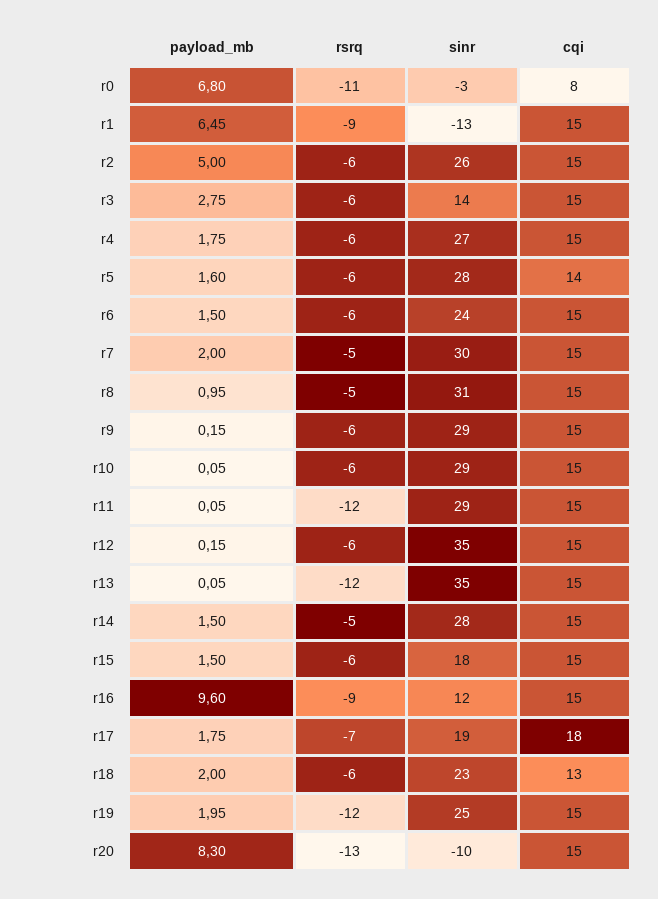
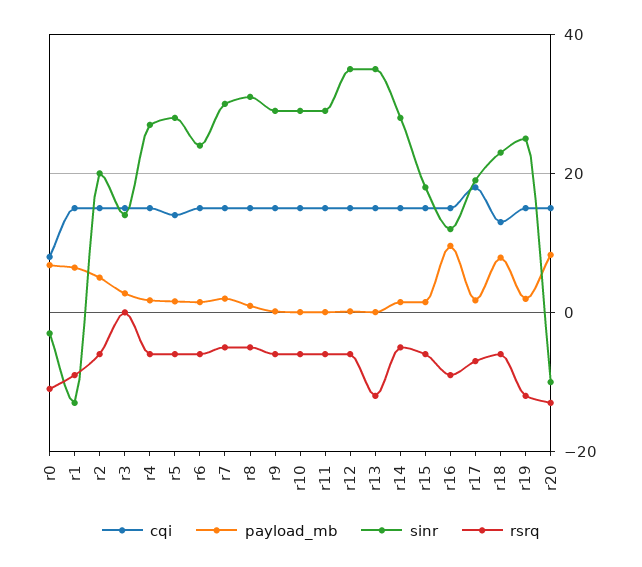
  {
    "payload_mb": {
      "r0": 6.8,
      "r1": 6.45,
      "r2": 5,
      "r3": 2.75,
      "r4": 1.75,
      "r5": 1.6,
      "r6": 1.5,
      "r7": 2,
      "r8": 0.95,
      "r9": 0.15,
      "r10": 0.05,
      "r11": 0.05,
      "r12": 0.15,
      "r13": 0.05,
      "r14": 1.5,
      "r15": 1.5,
      "r16": 9.6,
      "r17": 1.75,
-     "r18": 2,
+     "r18": 8,
      "r19": 1.95,
      "r20": 8.3
    },
    "rsrq": {
      "r0": -11,
      "r1": -9,
      "r2": -6,
-     "r3": -6,
+     "r3": 0,
      "r4": -6,
      "r5": -6,
      "r6": -6,
      "r7": -5,
      "r8": -5,
      "r9": -6,
      "r10": -6,
-     "r11": -12,
+     "r11": -6,
      "r12": -6,
      "r13": -12,
      "r14": -5,
      "r15": -6,
      "r16": -9,
      "r17": -7,
      "r18": -6,
      "r19": -12,
      "r20": -13
    },
    "sinr": {
      "r0": -3,
      "r1": -13,
-     "r2": 26,
+     "r2": 20,
      "r3": 14,
      "r4": 27,
      "r5": 28,
      "r6": 24,
      "r7": 30,
      "r8": 31,
      "r9": 29,
      "r10": 29,
      "r11": 29,
      "r12": 35,
      "r13": 35,
      "r14": 28,
      "r15": 18,
      "r16": 12,
      "r17": 19,
      "r18": 23,
      "r19": 25,
      "r20": -10
    },
    "cqi": {
      "r0": 8,
      "r1": 15,
      "r2": 15,
      "r3": 15,
      "r4": 15,
      "r5": 14,
      "r6": 15,
      "r7": 15,
      "r8": 15,
      "r9": 15,
      "r10": 15,
      "r11": 15,
      "r12": 15,
      "r13": 15,
      "r14": 15,
      "r15": 15,
      "r16": 15,
      "r17": 18,
      "r18": 13,
      "r19": 15,
      "r20": 15
    }
  }

